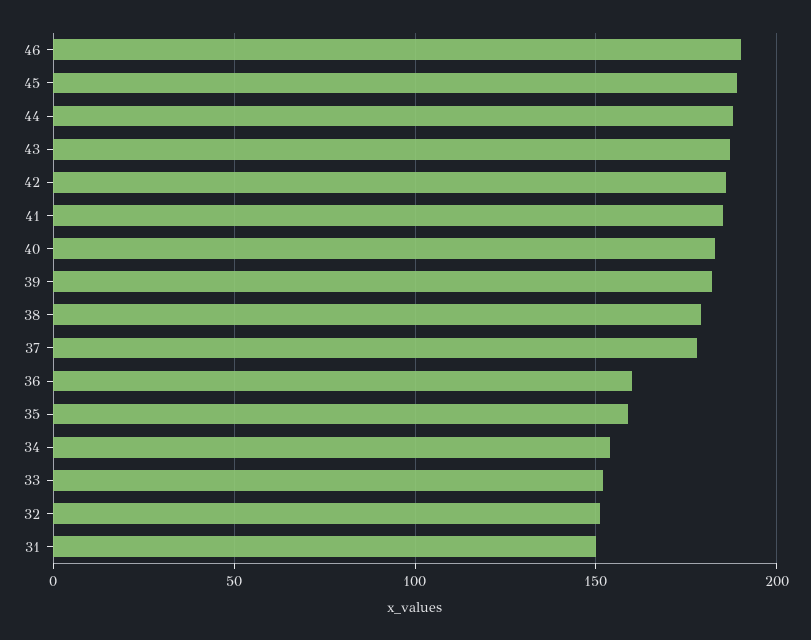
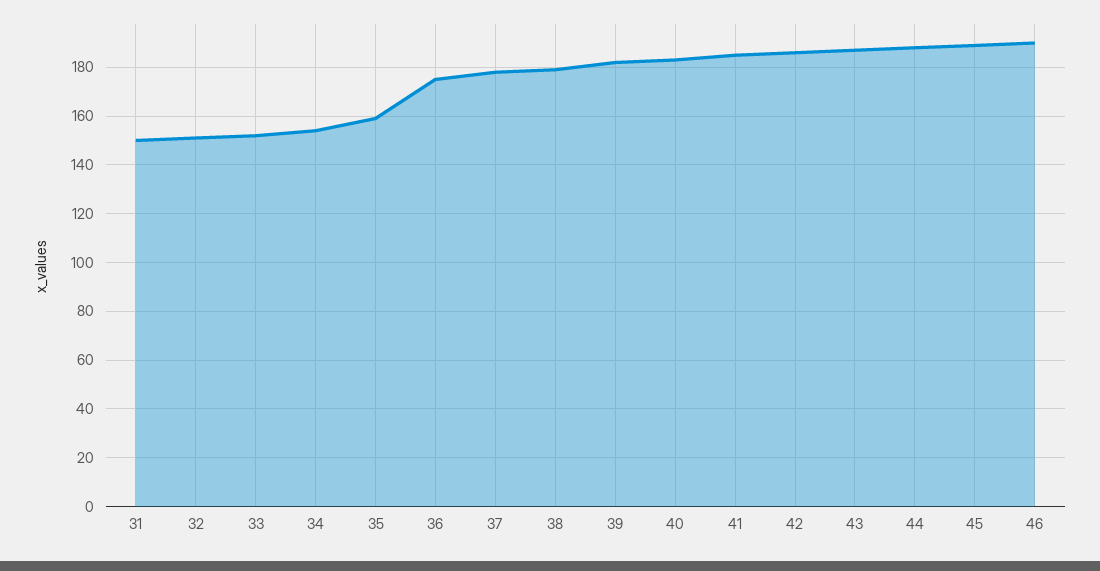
  {
    "46": 190,
    "45": 190,
    "44": 190,
    "43": 185,
    "42": 185,
    "41": 185,
    "40": 185,
    "39": 180,
    "38": 180,
    "37": 180,
-   "36": 160,
+   "36": 175,
    "35": 160,
    "34": 155,
    "33": 150,
    "32": 150,
    "31": 150
  }

